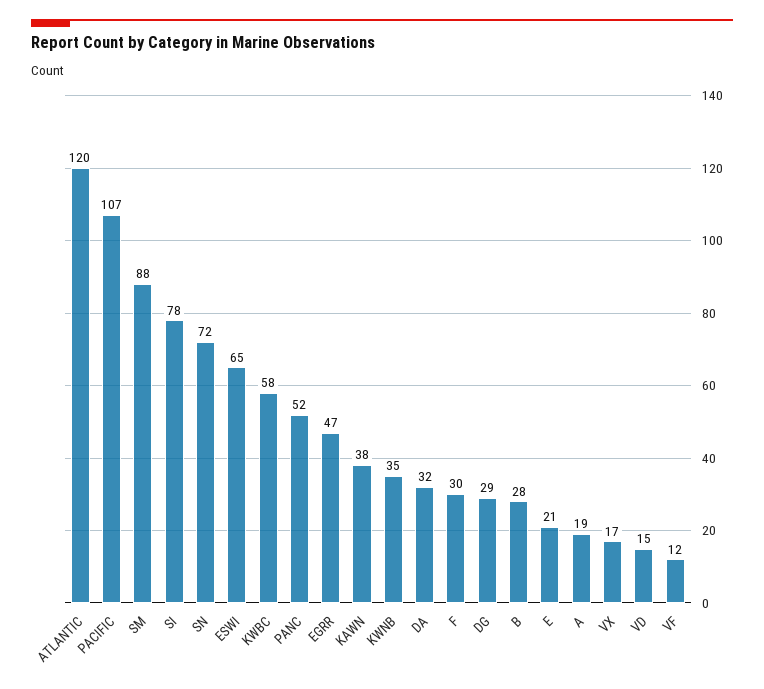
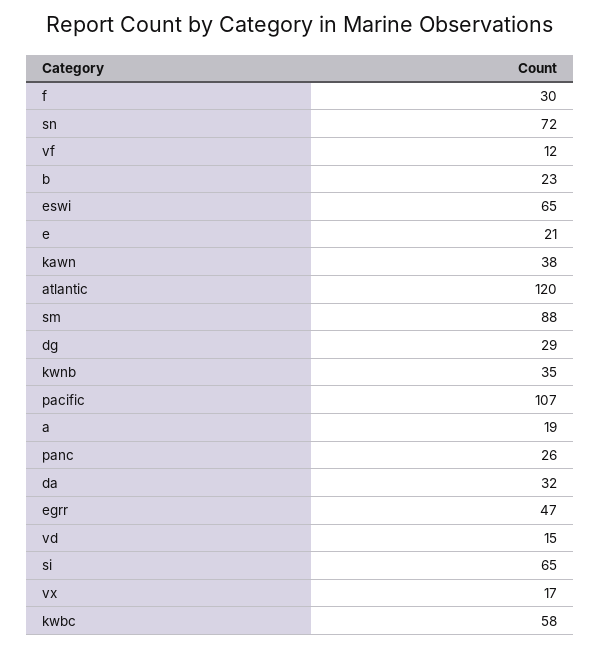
  {
    "ATLANTIC": 120,
    "PACIFIC": 107,
    "SM": 88,
-   "SI": 78,
+   "SI": 65,
    "SN": 72,
    "ESWI": 65,
    "KWBC": 58,
-   "PANC": 52,
+   "PANC": 26,
    "EGRR": 47,
    "KAWN": 38,
    "KWNB": 35,
    "DA": 32,
    "F": 30,
    "DG": 29,
-   "B": 28,
+   "B": 23,
    "E": 21,
    "A": 19,
    "VX": 17,
    "VD": 15,
    "VF": 12
  }

